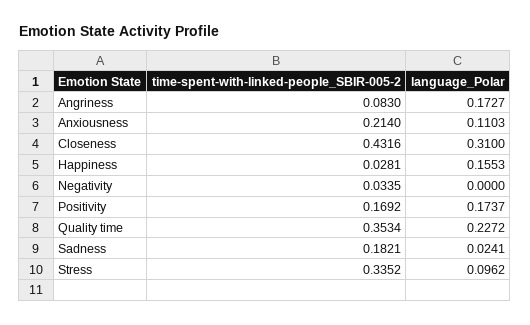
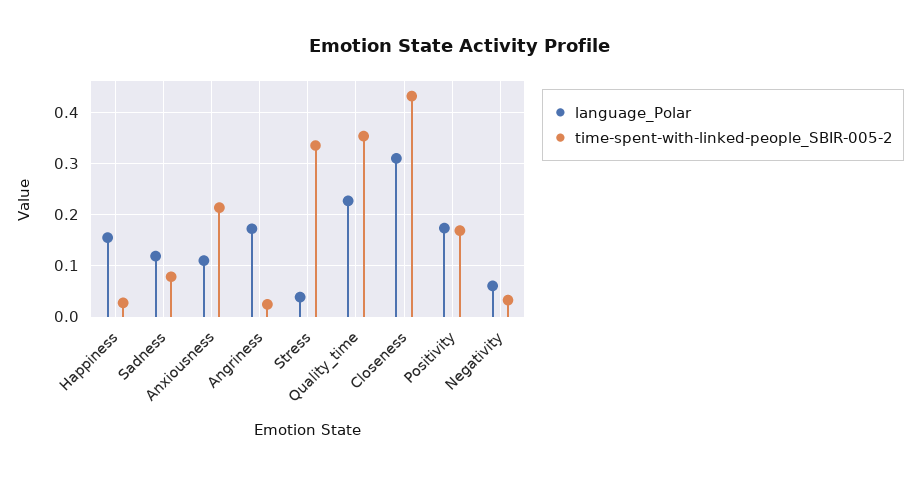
  {
    "time-spent-with-linked-people_SBIR-005-2": {
-     "Angriness": 0.083,
+     "Angriness": 0.02,
      "Anxiousness": 0.214,
      "Closeness": 0.4316,
      "Happiness": 0.0281,
      "Negativity": 0.0335,
      "Positivity": 0.1692,
      "Quality time": 0.3534,
-     "Sadness": 0.1821,
+     "Sadness": 0.08,
      "Stress": 0.3352
    },
    "language_Polar": {
      "Angriness": 0.1727,
      "Anxiousness": 0.1103,
      "Closeness": 0.31,
      "Happiness": 0.1553,
-     "Negativity": 0,
+     "Negativity": 0.06,
      "Positivity": 0.1737,
      "Quality time": 0.2272,
-     "Sadness": 0.0241,
+     "Sadness": 0.12,
-     "Stress": 0.0962
+     "Stress": 0.04
    }
  }

